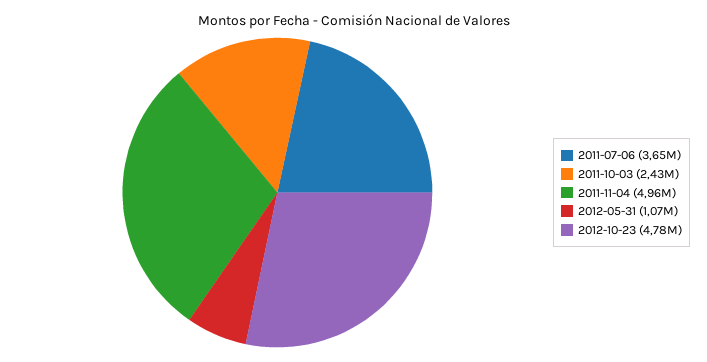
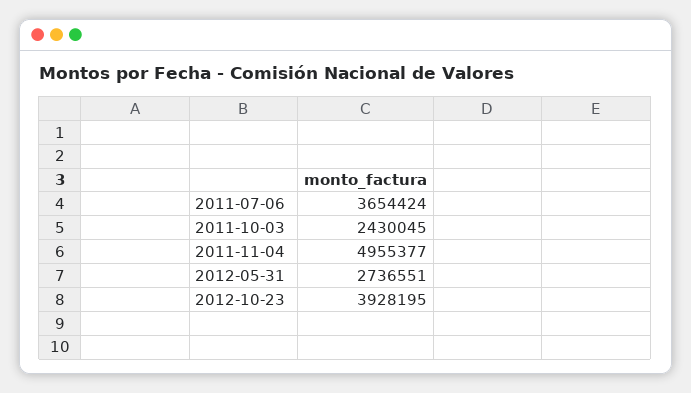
  {
    "2011-07-06": 3654424,
    "2011-10-03": 2430045,
    "2011-11-04": 4955377,
-   "2012-05-31": 1070000,
+   "2012-05-31": 2736551,
-   "2012-10-23": 4780000
+   "2012-10-23": 3928195
  }

